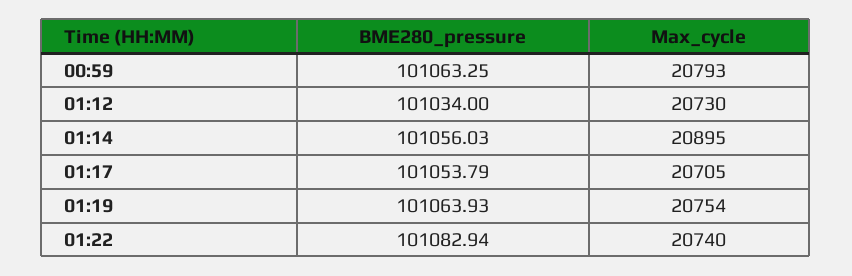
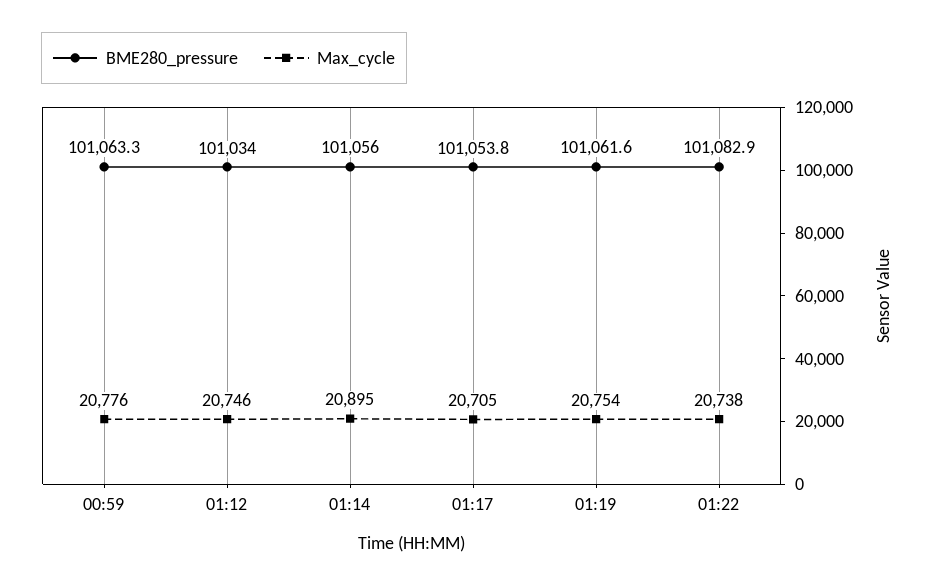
  {
    "BME280_pressure": {
      "00:59": 101063.25,
      "01:12": 101034,
      "01:14": 101056.03,
      "01:17": 101053.79,
-     "01:19": 101063.93,
+     "01:19": 101061.6,
      "01:22": 101082.94
    },
    "Max_cycle": {
-     "00:59": 20793,
+     "00:59": 20776,
-     "01:12": 20730,
+     "01:12": 20746,
      "01:14": 20895,
      "01:17": 20705,
      "01:19": 20754,
-     "01:22": 20740
+     "01:22": 20738
    }
  }

